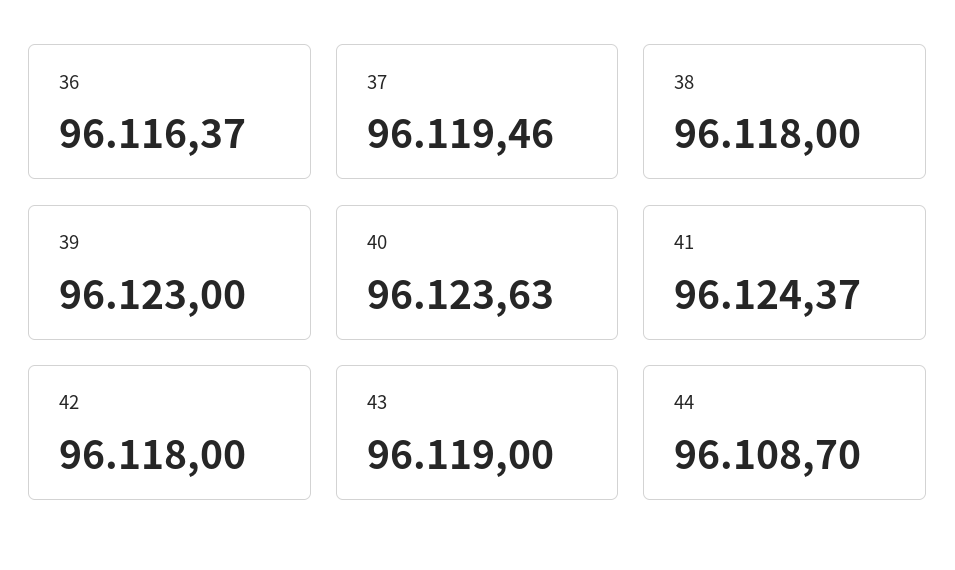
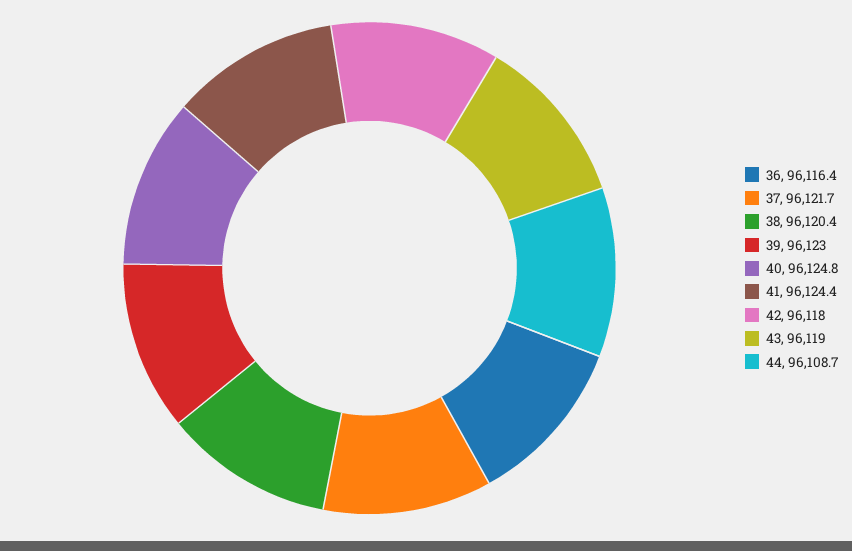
  {
    "36": 96116.37,
-   "37": 96119.46,
+   "37": 96121.7,
-   "38": 96118,
+   "38": 96120.4,
    "39": 96123,
-   "40": 96123.63,
+   "40": 96124.8,
    "41": 96124.37,
    "42": 96118,
    "43": 96119,
    "44": 96108.7
  }

